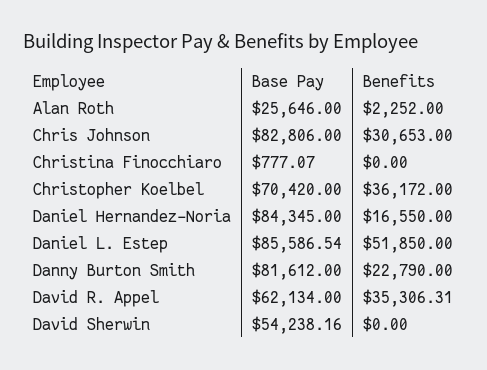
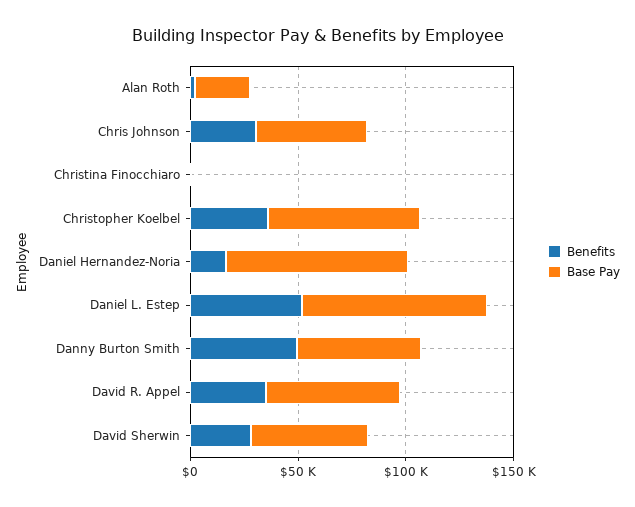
  {
    "Base Pay": {
      "Alan Roth": 25646,
-     "Chris Johnson": 82806,
+     "Chris Johnson": 50000,
      "Christina Finocchiaro": 777.07,
      "Christopher Koelbel": 70420,
      "Daniel Hernandez-Noria": 84345,
      "Daniel L. Estep": 85586.54,
-     "Danny Burton Smith": 81612,
+     "Danny Burton Smith": 60000,
      "David R. Appel": 62134,
      "David Sherwin": 54238.16
    },
    "Benefits": {
      "Alan Roth": 2252,
      "Chris Johnson": 30653,
      "Christina Finocchiaro": 0,
      "Christopher Koelbel": 36172,
      "Daniel Hernandez-Noria": 16550,
      "Daniel L. Estep": 51850,
-     "Danny Burton Smith": 22790,
+     "Danny Burton Smith": 50000,
      "David R. Appel": 35306.31,
-     "David Sherwin": 0
+     "David Sherwin": 30000
    }
  }

